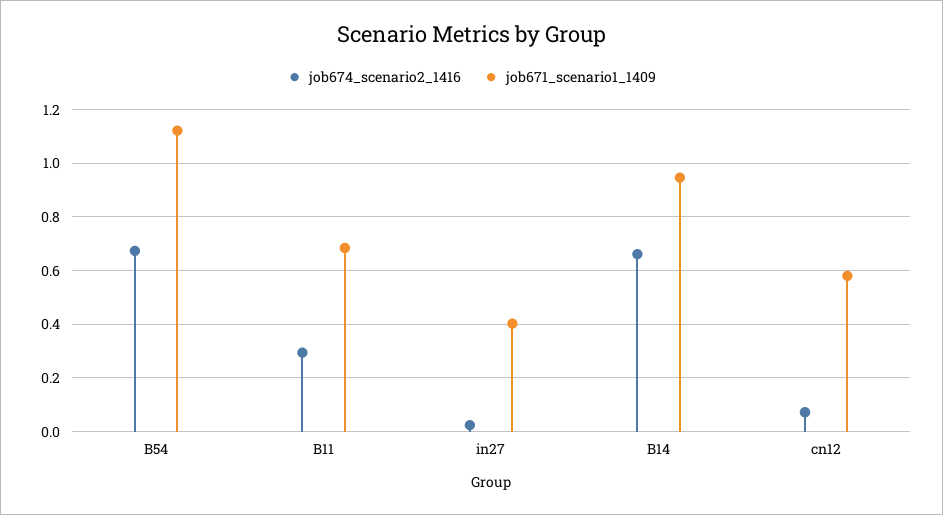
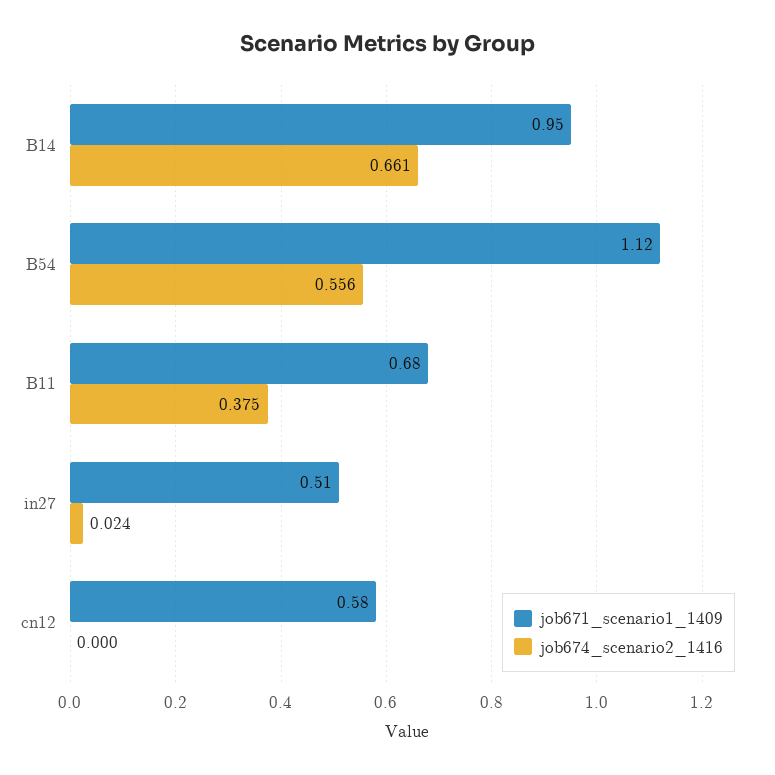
  {
    "job674_scenario2_1416": {
-     "B54": 0.675,
+     "B54": 0.556,
-     "B11": 0.3,
+     "B11": 0.375,
      "in27": 0.024,
      "B14": 0.661,
-     "cn12": 0.075
+     "cn12": 0
    },
    "job671_scenario1_1409": {
      "B54": 1.12,
      "B11": 0.68,
-     "in27": 0.4,
+     "in27": 0.51,
      "B14": 0.95,
      "cn12": 0.58
    }
  }

